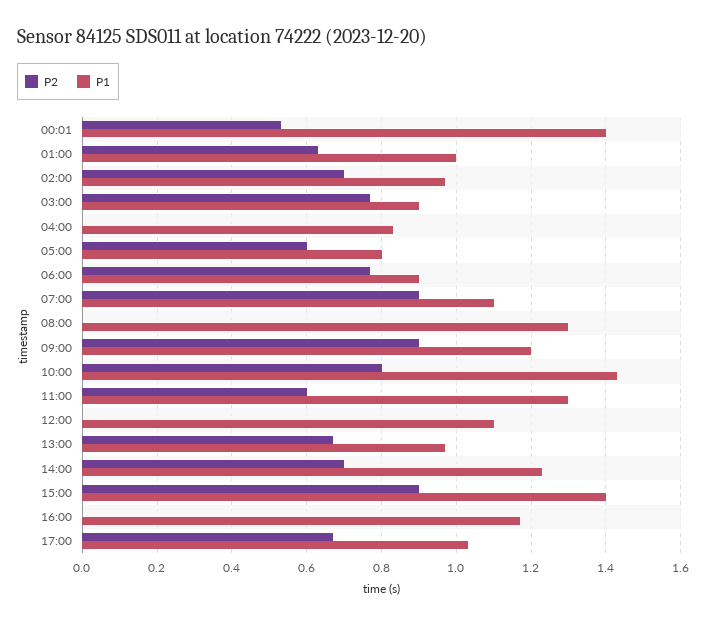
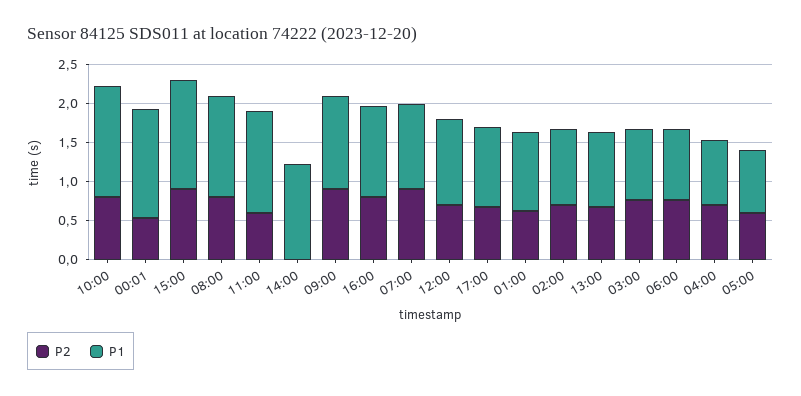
  {
    "P2": {
      "00:01": 0.55,
      "01:00": 0.65,
      "02:00": 0.7,
      "03:00": 0.75,
-     "04:00": 0,
+     "04:00": 0.75,
      "05:00": 0.6,
      "06:00": 0.75,
      "07:00": 0.9,
-     "08:00": 0,
+     "08:00": 0.75,
      "09:00": 0.9,
      "10:00": 0.8,
      "11:00": 0.6,
-     "12:00": 0,
+     "12:00": 0.75,
      "13:00": 0.65,
-     "14:00": 0.7,
+     "14:00": 0,
      "15:00": 0.9,
-     "16:00": 0,
+     "16:00": 0.75,
      "17:00": 0.65
    },
    "P1": {
      "00:01": 1.4,
      "01:00": 1,
      "02:00": 0.95,
      "03:00": 0.9,
      "04:00": 0.85,
      "05:00": 0.8,
      "06:00": 0.9,
      "07:00": 1.1,
      "08:00": 1.3,
      "09:00": 1.2,
      "10:00": 1.45,
      "11:00": 1.3,
      "12:00": 1.1,
      "13:00": 0.95,
      "14:00": 1.25,
      "15:00": 1.4,
      "16:00": 1.15,
      "17:00": 1.05
    }
  }

